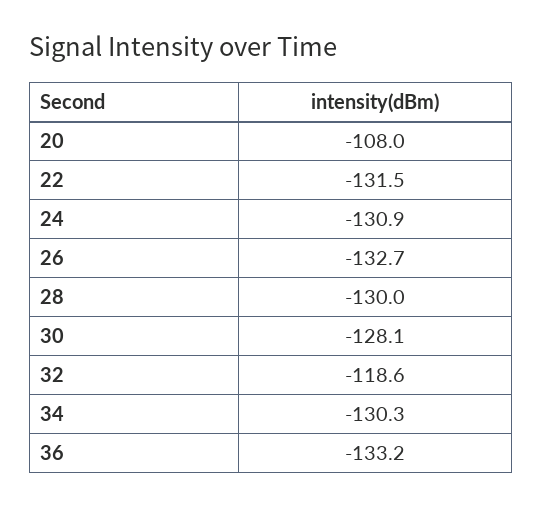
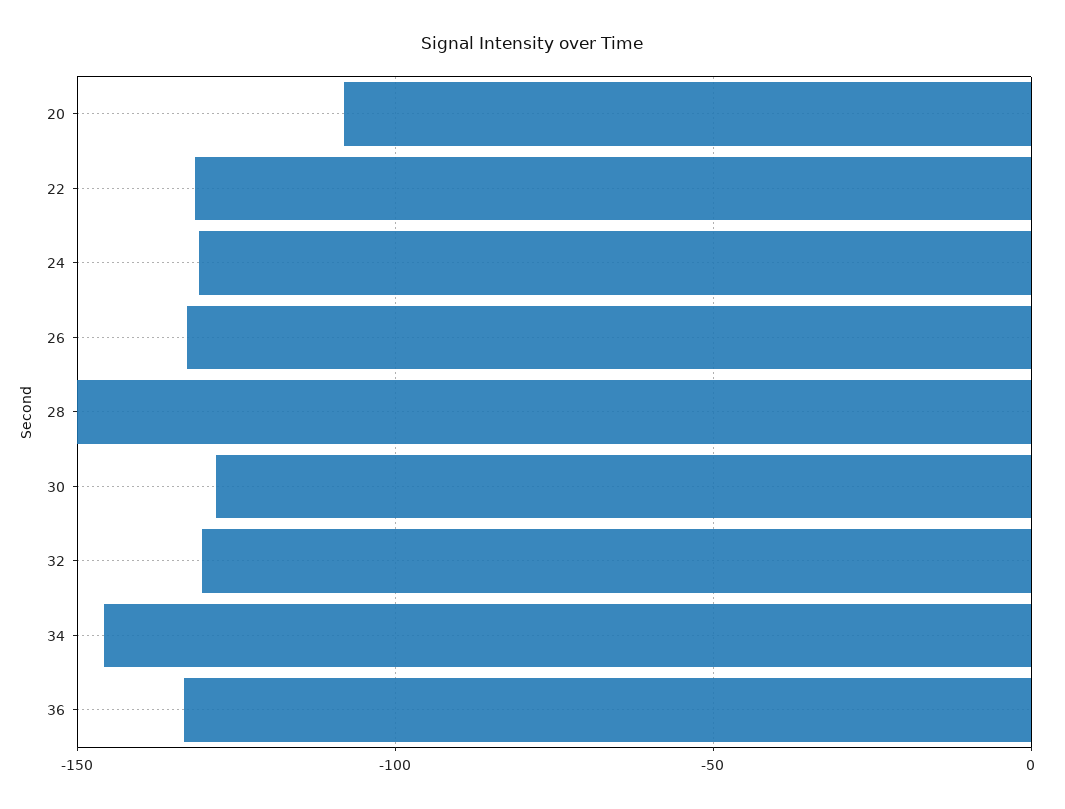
  {
    "20": -108,
    "22": -131.5,
    "24": -130.9,
    "26": -132.7,
-   "28": -130,
+   "28": -150,
    "30": -128.1,
-   "32": -118.6,
+   "32": -130,
-   "34": -130.3,
+   "34": -145,
    "36": -133.2
  }

